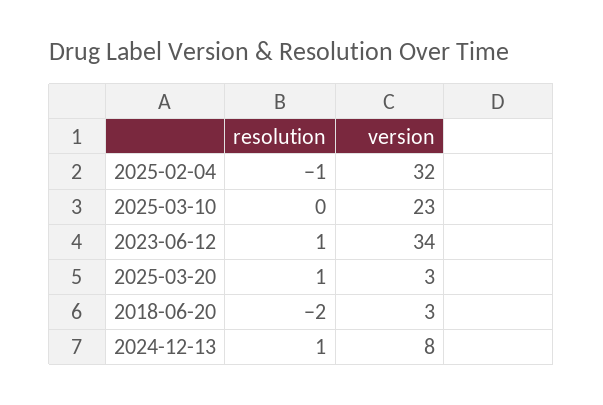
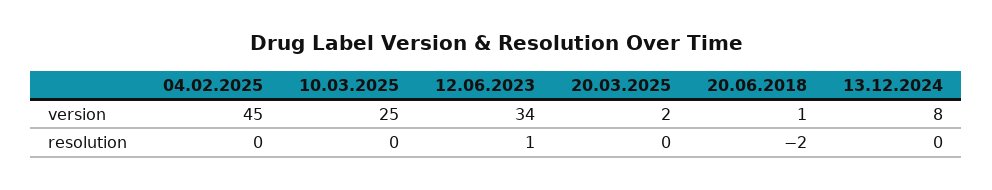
  {
    "resolution": {
-     "2025-02-04": -1,
+     "2025-02-04": 0,
      "2025-03-10": 0,
      "2023-06-12": 1,
-     "2025-03-20": 1,
+     "2025-03-20": 0,
      "2018-06-20": -2,
-     "2024-12-13": 1
+     "2024-12-13": 0
    },
    "version": {
-     "2025-02-04": 32,
+     "2025-02-04": 45,
-     "2025-03-10": 23,
+     "2025-03-10": 25,
      "2023-06-12": 34,
-     "2025-03-20": 3,
+     "2025-03-20": 2,
-     "2018-06-20": 3,
+     "2018-06-20": 1,
      "2024-12-13": 8
    }
  }

